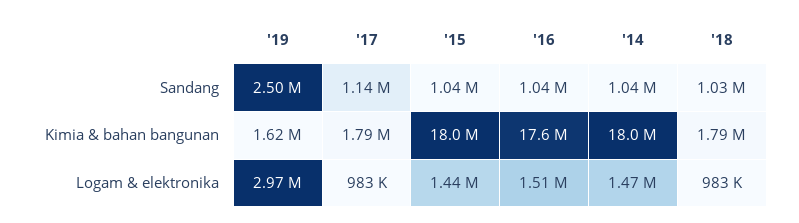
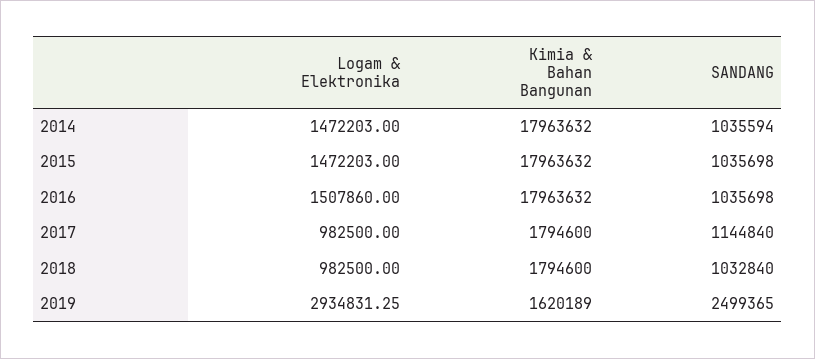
  {
    "'19": {
      "Sandang": 2499365,
      "Kimia & bahan bangunan": 1620189,
-     "Logam & elektronika": 2970000
+     "Logam & elektronika": 2934831.25
    },
    "'17": {
      "Sandang": 1144840,
      "Kimia & bahan bangunan": 1794600,
      "Logam & elektronika": 982500
    },
    "'15": {
      "Sandang": 1035698,
      "Kimia & bahan bangunan": 17963632,
-     "Logam & elektronika": 1440000
+     "Logam & elektronika": 1472203
    },
    "'16": {
      "Sandang": 1035698,
-     "Kimia & bahan bangunan": 17600000,
+     "Kimia & bahan bangunan": 17963632,
      "Logam & elektronika": 1507860
    },
    "'14": {
      "Sandang": 1035594,
      "Kimia & bahan bangunan": 17963632,
      "Logam & elektronika": 1472203
    },
    "'18": {
      "Sandang": 1032840,
      "Kimia & bahan bangunan": 1794600,
      "Logam & elektronika": 982500
    }
  }

